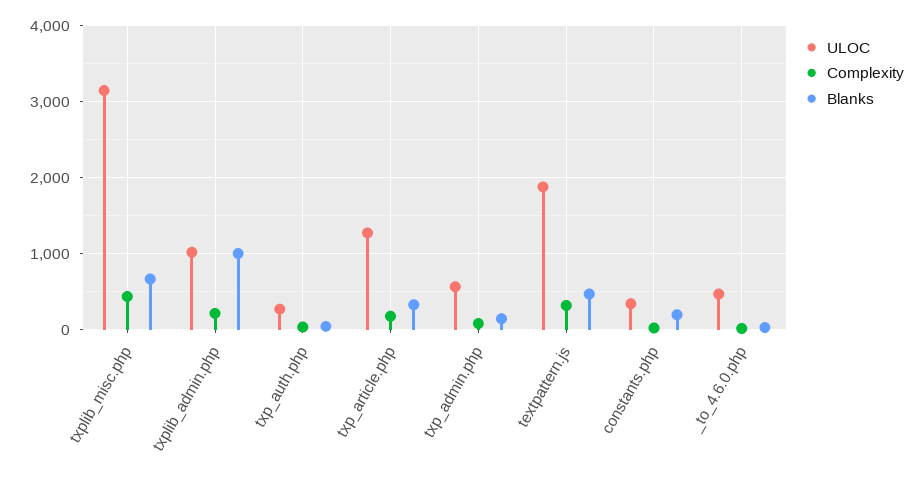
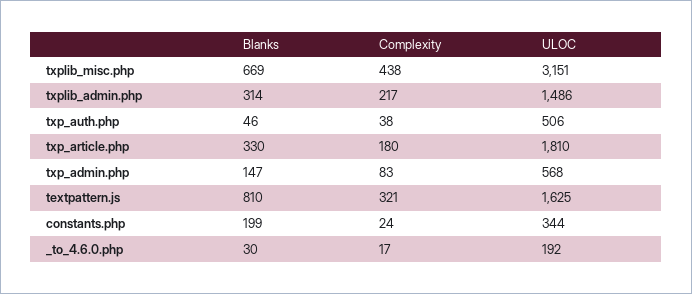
  {
    "ULOC": {
      "txplib_misc.php": 3151,
-     "txplib_admin.php": 1000,
+     "txplib_admin.php": 1486,
-     "txp_auth.php": 300,
+     "txp_auth.php": 506,
-     "txp_article.php": 1300,
+     "txp_article.php": 1810,
      "txp_admin.php": 568,
-     "textpattern.js": 1900,
+     "textpattern.js": 1625,
      "constants.php": 344,
-     "_to_4.6.0.php": 500
+     "_to_4.6.0.php": 192
    },
    "Complexity": {
      "txplib_misc.php": 438,
      "txplib_admin.php": 217,
      "txp_auth.php": 38,
      "txp_article.php": 180,
      "txp_admin.php": 83,
      "textpattern.js": 321,
      "constants.php": 24,
      "_to_4.6.0.php": 17
    },
    "Blanks": {
      "txplib_misc.php": 669,
-     "txplib_admin.php": 1000,
+     "txplib_admin.php": 314,
      "txp_auth.php": 46,
      "txp_article.php": 330,
      "txp_admin.php": 147,
-     "textpattern.js": 500,
+     "textpattern.js": 810,
      "constants.php": 199,
      "_to_4.6.0.php": 30
    }
  }

